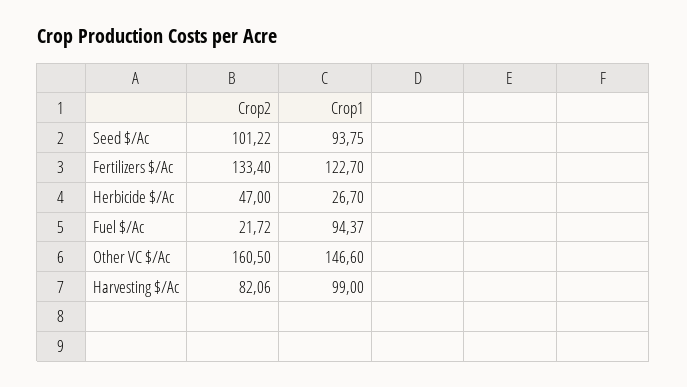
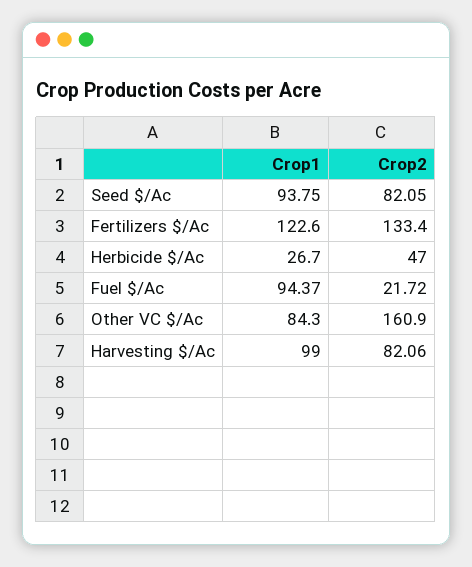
  {
    "Crop2": {
-     "Seed $/Ac": 101.22,
+     "Seed $/Ac": 82.05,
      "Fertilizers $/Ac": 133.4,
      "Herbicide $/Ac": 47,
      "Fuel $/Ac": 21.72,
-     "Other VC $/Ac": 160.5,
+     "Other VC $/Ac": 160.9,
      "Harvesting $/Ac": 82.06
    },
    "Crop1": {
      "Seed $/Ac": 93.75,
-     "Fertilizers $/Ac": 122.7,
+     "Fertilizers $/Ac": 122.6,
      "Herbicide $/Ac": 26.7,
      "Fuel $/Ac": 94.37,
-     "Other VC $/Ac": 146.6,
+     "Other VC $/Ac": 84.3,
      "Harvesting $/Ac": 99
    }
  }

